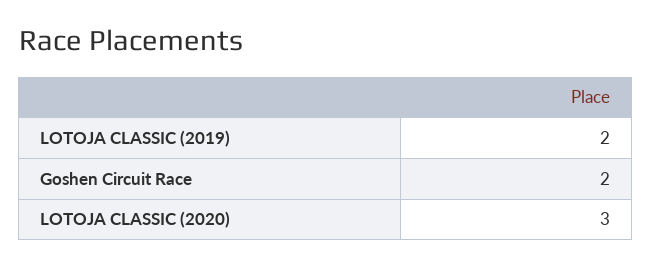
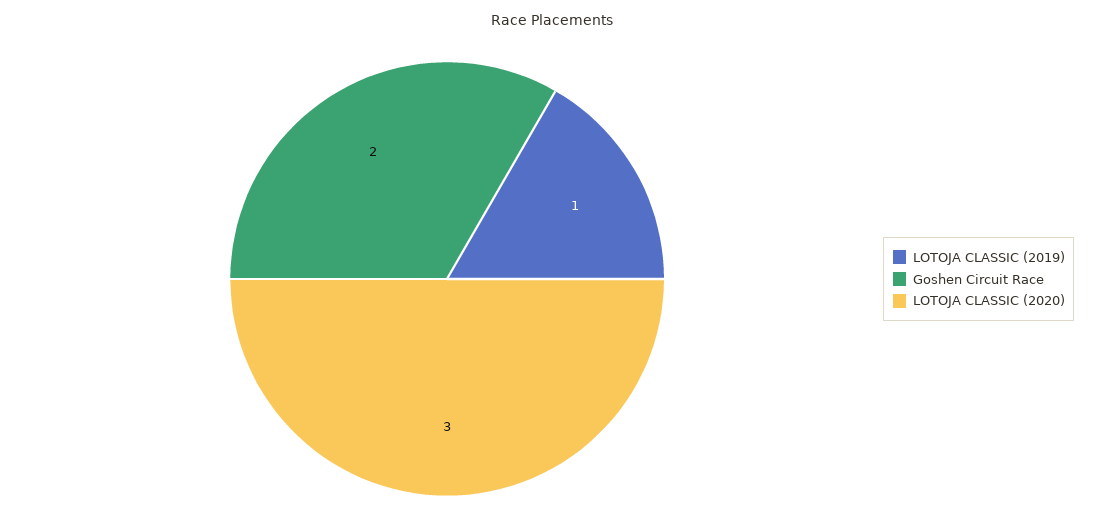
  {
-   "LOTOJA CLASSIC (2019)": 2,
+   "LOTOJA CLASSIC (2019)": 1,
    "Goshen Circuit Race": 2,
    "LOTOJA CLASSIC (2020)": 3
  }

